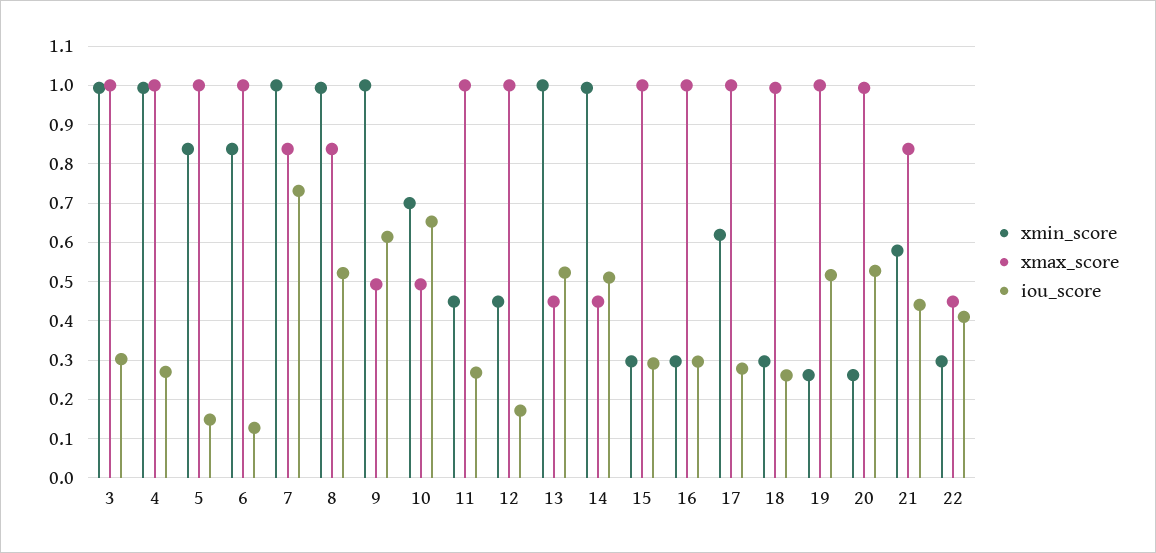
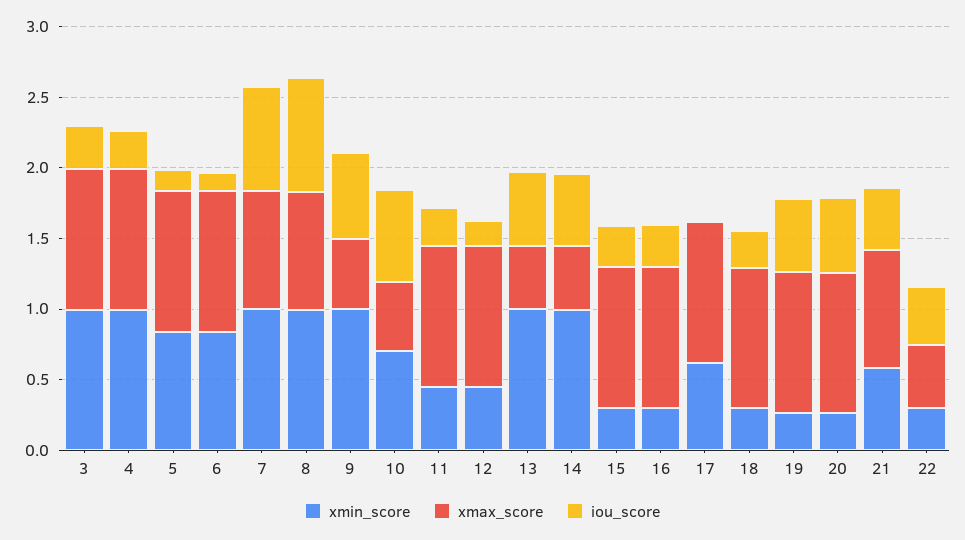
  {
    "xmin_score": {
      "3": 1,
      "4": 1,
      "5": 0.84,
      "6": 0.84,
      "7": 1,
      "8": 1,
      "9": 1,
      "10": 0.7,
      "11": 0.44,
      "12": 0.44,
      "13": 1,
      "14": 1,
      "15": 0.3,
      "16": 0.3,
      "17": 0.62,
      "18": 0.3,
      "19": 0.26,
      "20": 0.26,
      "21": 0.58,
      "22": 0.3
    },
    "xmax_score": {
      "3": 1,
      "4": 1,
      "5": 1,
      "6": 1,
      "7": 0.84,
      "8": 0.84,
      "9": 0.5,
      "10": 0.5,
      "11": 1,
      "12": 1,
      "13": 0.44,
      "14": 0.44,
      "15": 1,
      "16": 1,
      "17": 1,
      "18": 1,
      "19": 1,
      "20": 1,
      "21": 0.84,
      "22": 0.44
    },
    "iou_score": {
      "3": 0.3,
      "4": 0.28,
      "5": 0.14,
      "6": 0.12,
      "7": 0.74,
-     "8": 0.52,
+     "8": 0.8,
      "9": 0.62,
      "10": 0.66,
      "11": 0.26,
      "12": 0.18,
      "13": 0.52,
      "14": 0.52,
      "15": 0.3,
      "16": 0.3,
-     "17": 0.28,
+     "17": 0,
      "18": 0.26,
      "19": 0.52,
      "20": 0.52,
      "21": 0.44,
      "22": 0.42
    }
  }

